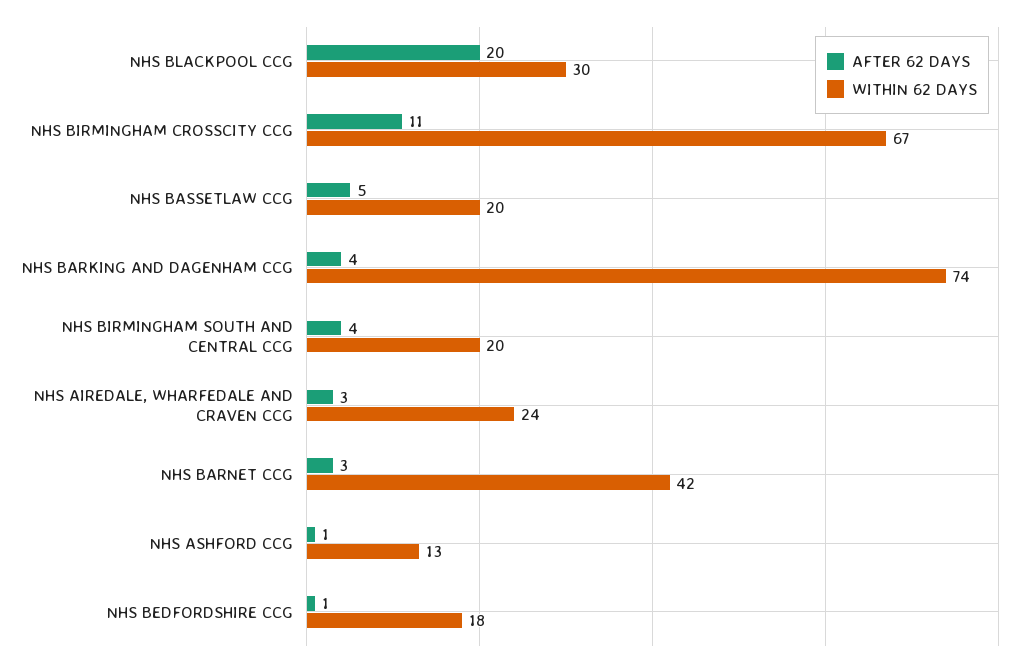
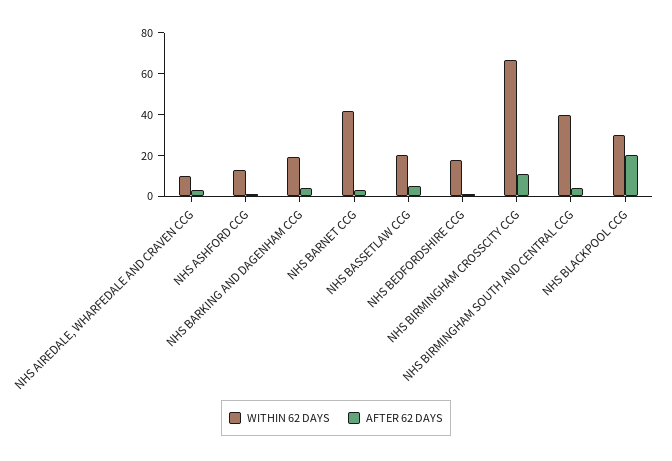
  {
    "AFTER 62 DAYS": {
      "NHS BLACKPOOL CCG": 20,
      "NHS BIRMINGHAM CROSSCITY CCG": 11,
      "NHS BASSETLAW CCG": 5,
      "NHS BARKING AND DAGENHAM CCG": 4,
      "NHS BIRMINGHAM SOUTH AND CENTRAL CCG": 4,
      "NHS AIREDALE, WHARFEDALE AND CRAVEN CCG": 3,
      "NHS BARNET CCG": 3,
      "NHS ASHFORD CCG": 1,
      "NHS BEDFORDSHIRE CCG": 1
    },
    "WITHIN 62 DAYS": {
      "NHS BLACKPOOL CCG": 30,
      "NHS BIRMINGHAM CROSSCITY CCG": 67,
      "NHS BASSETLAW CCG": 20,
-     "NHS BARKING AND DAGENHAM CCG": 74,
+     "NHS BARKING AND DAGENHAM CCG": 20,
-     "NHS BIRMINGHAM SOUTH AND CENTRAL CCG": 20,
+     "NHS BIRMINGHAM SOUTH AND CENTRAL CCG": 40,
-     "NHS AIREDALE, WHARFEDALE AND CRAVEN CCG": 24,
+     "NHS AIREDALE, WHARFEDALE AND CRAVEN CCG": 10,
      "NHS BARNET CCG": 42,
      "NHS ASHFORD CCG": 13,
      "NHS BEDFORDSHIRE CCG": 18
    }
  }

